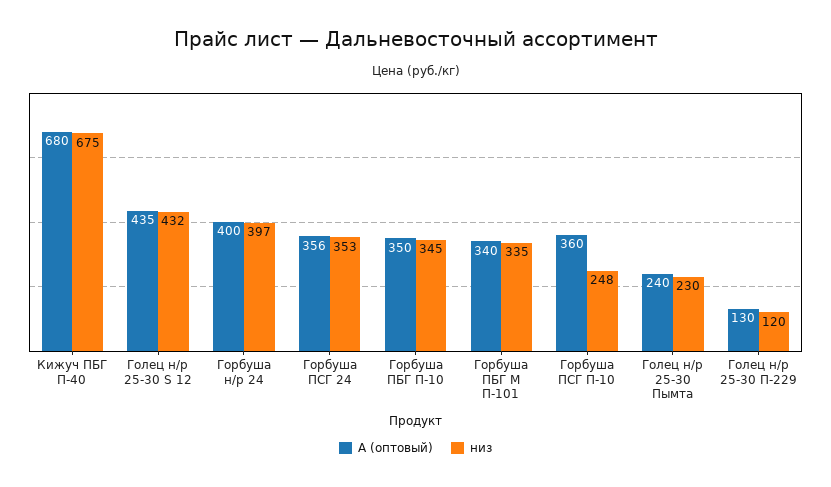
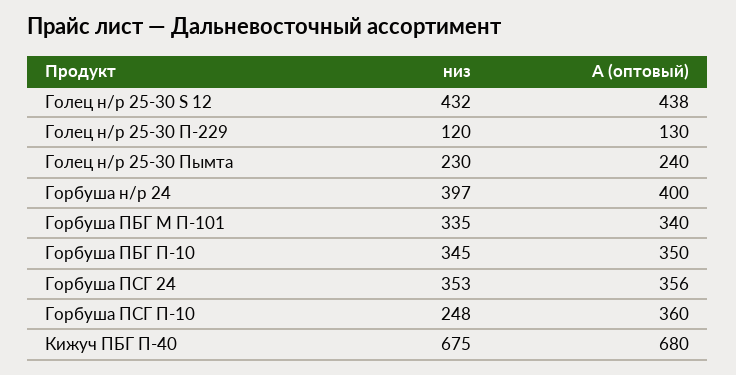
  {
    "А (оптовый)": {
      "Кижуч ПБГ П-40": 680,
-     "Голец н/р 25-30 S 12": 435,
+     "Голец н/р 25-30 S 12": 438,
      "Горбуша н/р 24": 400,
      "Горбуша ПСГ 24": 356,
      "Горбуша ПБГ П-10": 350,
      "Горбуша ПБГ М П-101": 340,
      "Горбуша ПСГ П-10": 360,
      "Голец н/р 25-30 Пымта": 240,
      "Голец н/р 25-30 П-229": 130
    },
    "низ": {
      "Кижуч ПБГ П-40": 675,
      "Голец н/р 25-30 S 12": 432,
      "Горбуша н/р 24": 397,
      "Горбуша ПСГ 24": 353,
      "Горбуша ПБГ П-10": 345,
      "Горбуша ПБГ М П-101": 335,
      "Горбуша ПСГ П-10": 248,
      "Голец н/р 25-30 Пымта": 230,
      "Голец н/р 25-30 П-229": 120
    }
  }

